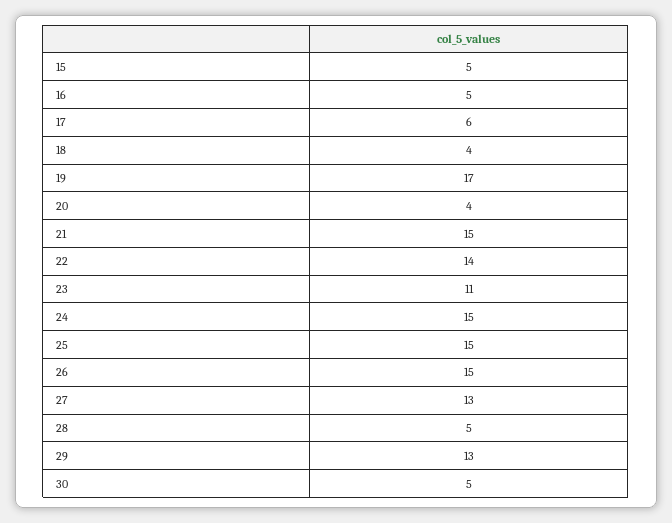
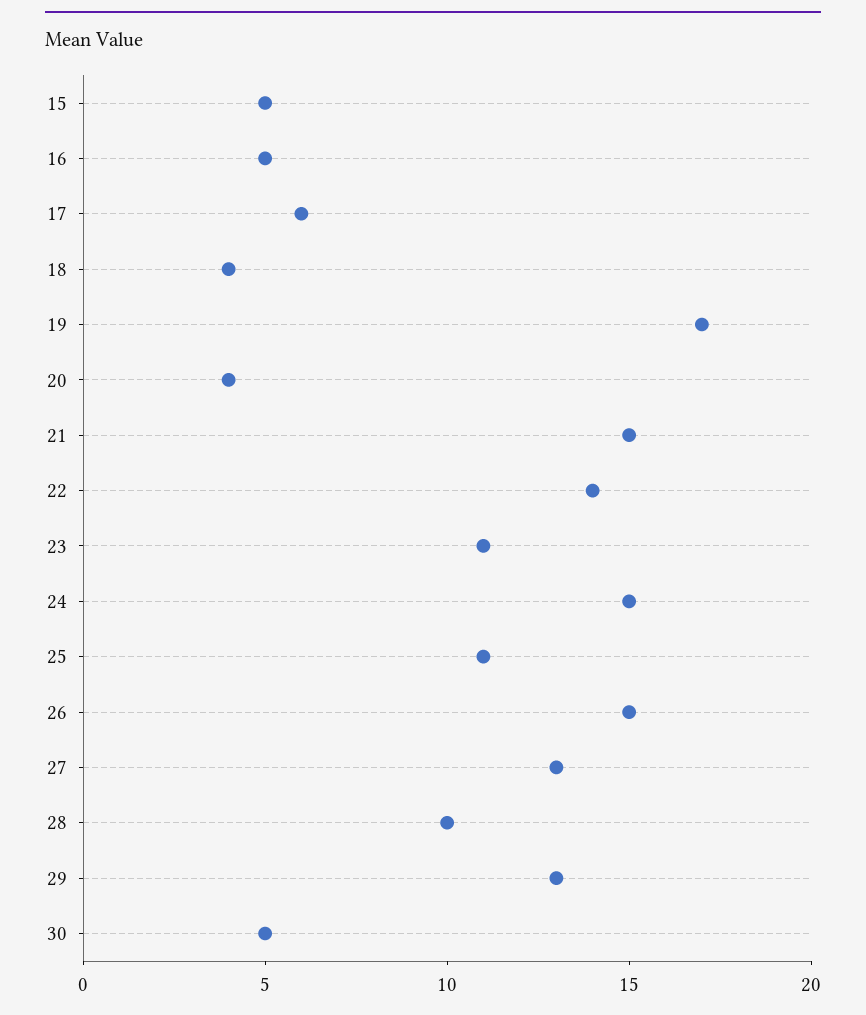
  {
    "15": 5,
    "16": 5,
    "17": 6,
    "18": 4,
    "19": 17,
    "20": 4,
    "21": 15,
    "22": 14,
    "23": 11,
    "24": 15,
-   "25": 15,
+   "25": 11,
    "26": 15,
    "27": 13,
-   "28": 5,
+   "28": 10,
    "29": 13,
    "30": 5
  }

